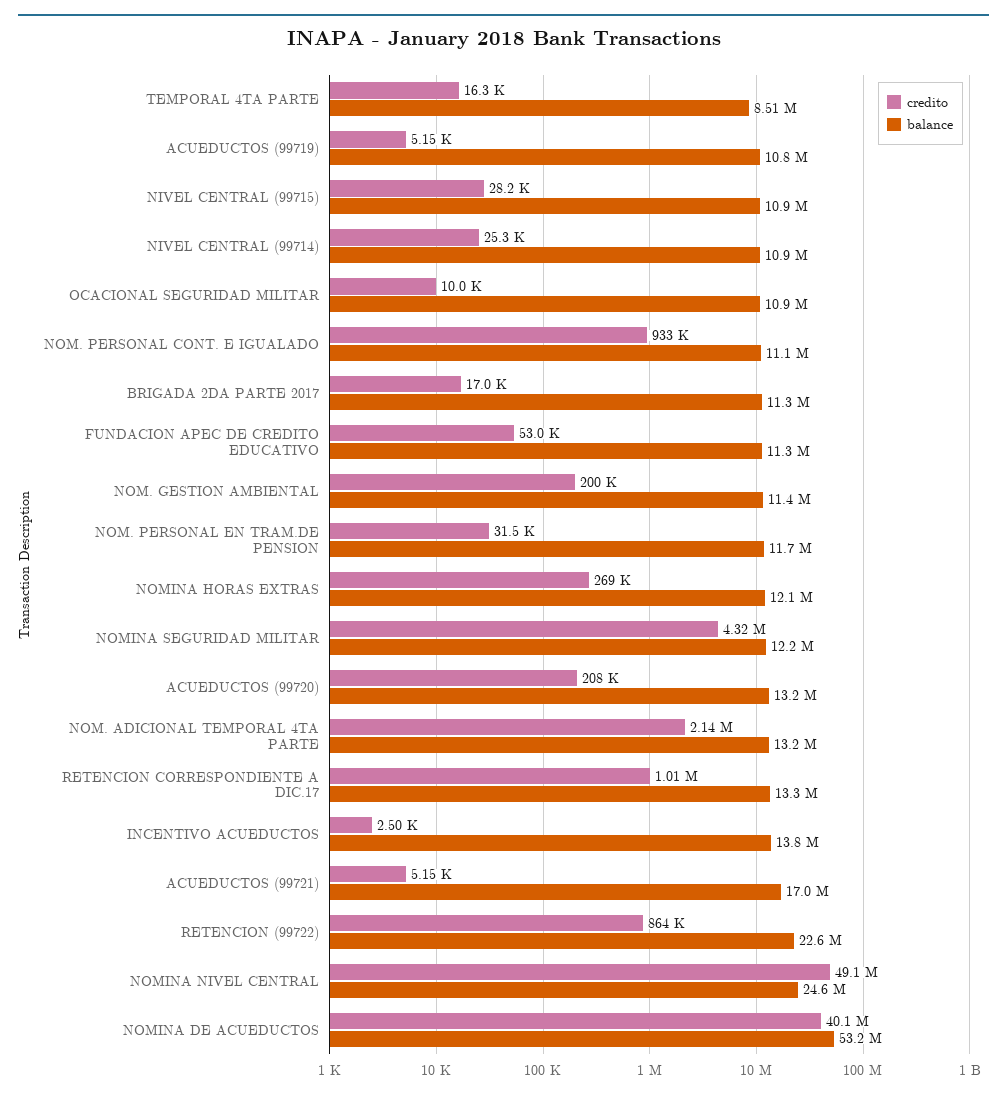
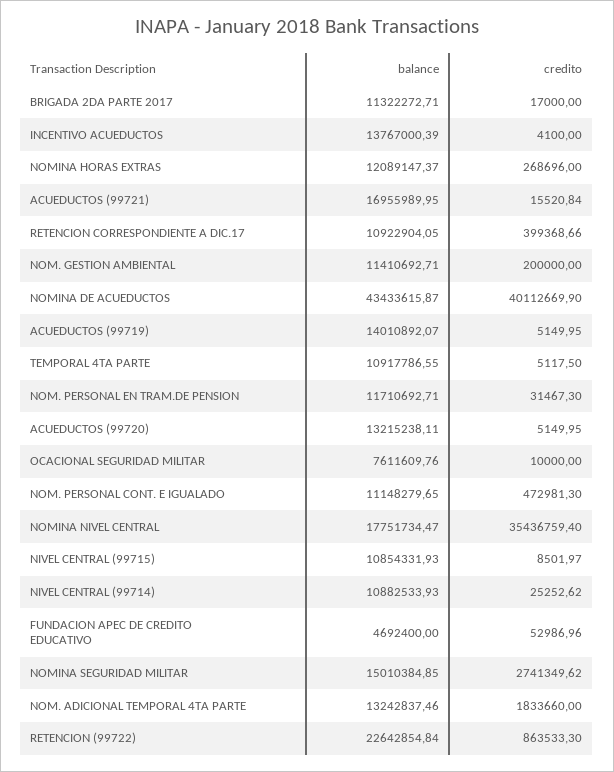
  {
    "credito": {
-     "TEMPORAL 4TA PARTE": 16300,
+     "TEMPORAL 4TA PARTE": 5117.5,
      "ACUEDUCTOS (99719)": 5149.95,
-     "NIVEL CENTRAL (99715)": 28200,
+     "NIVEL CENTRAL (99715)": 8501.97,
      "NIVEL CENTRAL (99714)": 25252.62,
      "OCACIONAL SEGURIDAD MILITAR": 10000,
-     "NOM. PERSONAL CONT. E IGUALADO": 933000,
+     "NOM. PERSONAL CONT. E IGUALADO": 472981.3,
      "BRIGADA 2DA PARTE 2017": 17000,
      "FUNDACION APEC DE CREDITO EDUCATIVO": 52986.96,
      "NOM. GESTION AMBIENTAL": 200000,
      "NOM. PERSONAL EN TRAM.DE PENSION": 31467.3,
      "NOMINA HORAS EXTRAS": 268696,
-     "NOMINA SEGURIDAD MILITAR": 4320000,
+     "NOMINA SEGURIDAD MILITAR": 2741349.62,
-     "ACUEDUCTOS (99720)": 208000,
+     "ACUEDUCTOS (99720)": 5149.95,
-     "NOM. ADICIONAL TEMPORAL 4TA PARTE": 2140000,
+     "NOM. ADICIONAL TEMPORAL 4TA PARTE": 1833660,
-     "RETENCION CORRESPONDIENTE A DIC.17": 1010000,
+     "RETENCION CORRESPONDIENTE A DIC.17": 399368.66,
-     "INCENTIVO ACUEDUCTOS": 2500,
+     "INCENTIVO ACUEDUCTOS": 4100,
-     "ACUEDUCTOS (99721)": 5150,
+     "ACUEDUCTOS (99721)": 15520.84,
      "RETENCION (99722)": 863533.3,
-     "NOMINA NIVEL CENTRAL": 49100000,
+     "NOMINA NIVEL CENTRAL": 35436759.4,
      "NOMINA DE ACUEDUCTOS": 40112669.9
    },
    "balance": {
-     "TEMPORAL 4TA PARTE": 8510000,
+     "TEMPORAL 4TA PARTE": 10917786.55,
-     "ACUEDUCTOS (99719)": 10800000,
+     "ACUEDUCTOS (99719)": 14010892.07,
      "NIVEL CENTRAL (99715)": 10854331.93,
      "NIVEL CENTRAL (99714)": 10882533.93,
-     "OCACIONAL SEGURIDAD MILITAR": 10900000,
+     "OCACIONAL SEGURIDAD MILITAR": 7611609.76,
      "NOM. PERSONAL CONT. E IGUALADO": 11148279.65,
      "BRIGADA 2DA PARTE 2017": 11322272.71,
-     "FUNDACION APEC DE CREDITO EDUCATIVO": 11300000,
+     "FUNDACION APEC DE CREDITO EDUCATIVO": 4692400,
      "NOM. GESTION AMBIENTAL": 11410692.71,
      "NOM. PERSONAL EN TRAM.DE PENSION": 11710692.71,
      "NOMINA HORAS EXTRAS": 12089147.37,
-     "NOMINA SEGURIDAD MILITAR": 12200000,
+     "NOMINA SEGURIDAD MILITAR": 15010384.85,
      "ACUEDUCTOS (99720)": 13215238.11,
      "NOM. ADICIONAL TEMPORAL 4TA PARTE": 13242837.46,
-     "RETENCION CORRESPONDIENTE A DIC.17": 13300000,
+     "RETENCION CORRESPONDIENTE A DIC.17": 10922904.05,
      "INCENTIVO ACUEDUCTOS": 13767000.39,
      "ACUEDUCTOS (99721)": 16955989.95,
      "RETENCION (99722)": 22642854.84,
-     "NOMINA NIVEL CENTRAL": 24600000,
+     "NOMINA NIVEL CENTRAL": 17751734.47,
-     "NOMINA DE ACUEDUCTOS": 53200000
+     "NOMINA DE ACUEDUCTOS": 43433615.87
    }
  }

